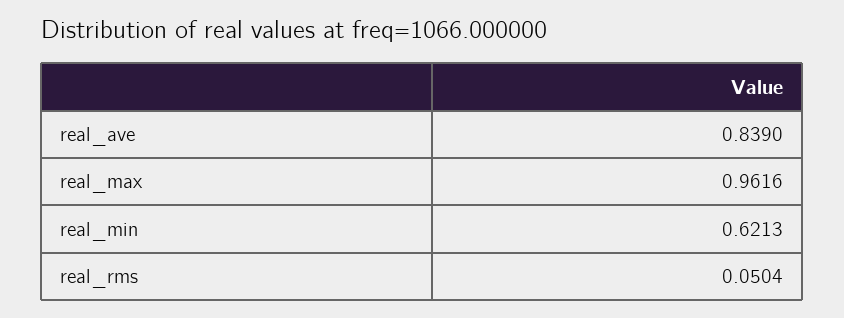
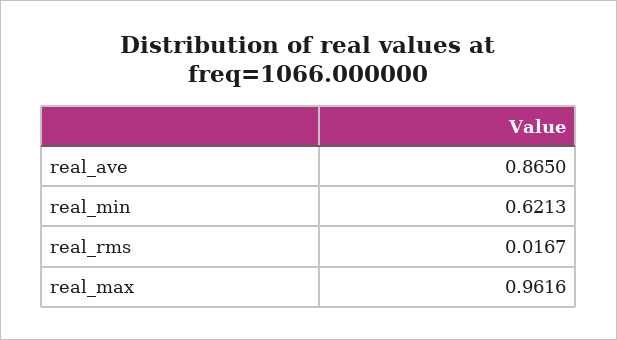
  {
-   "real_ave": 0.839,
+   "real_ave": 0.865,
    "real_max": 0.9616,
    "real_min": 0.6213,
-   "real_rms": 0.0504
+   "real_rms": 0.0167
  }

